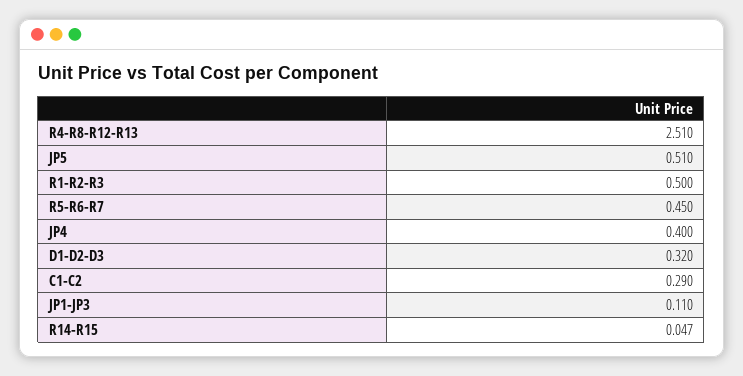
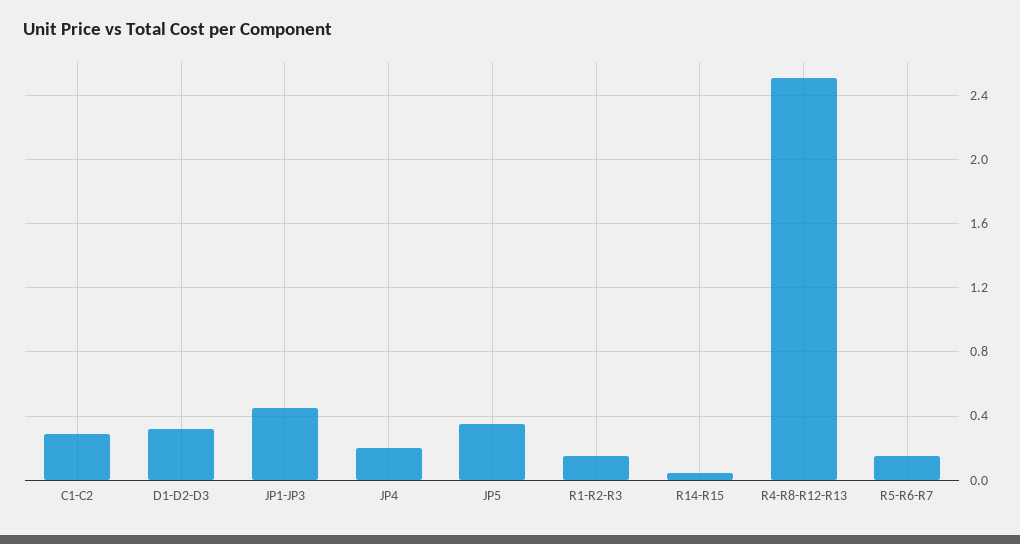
  {
    "R4-R8-R12-R13": 2.51,
-   "JP5": 0.51,
+   "JP5": 0.35,
-   "R1-R2-R3": 0.5,
+   "R1-R2-R3": 0.15,
-   "R5-R6-R7": 0.45,
+   "R5-R6-R7": 0.15,
-   "JP4": 0.4,
+   "JP4": 0.2,
    "D1-D2-D3": 0.32,
    "C1-C2": 0.29,
-   "JP1-JP3": 0.11,
+   "JP1-JP3": 0.45,
    "R14-R15": 0.047
  }

